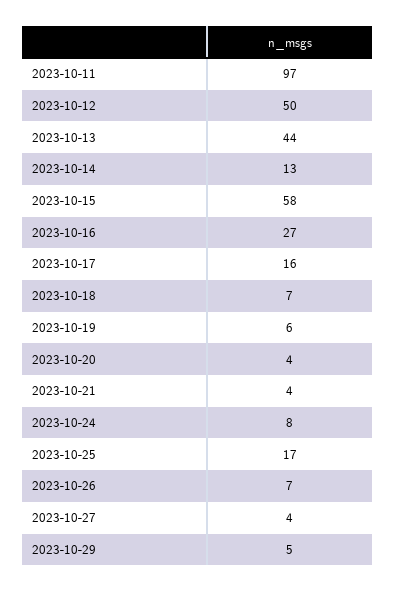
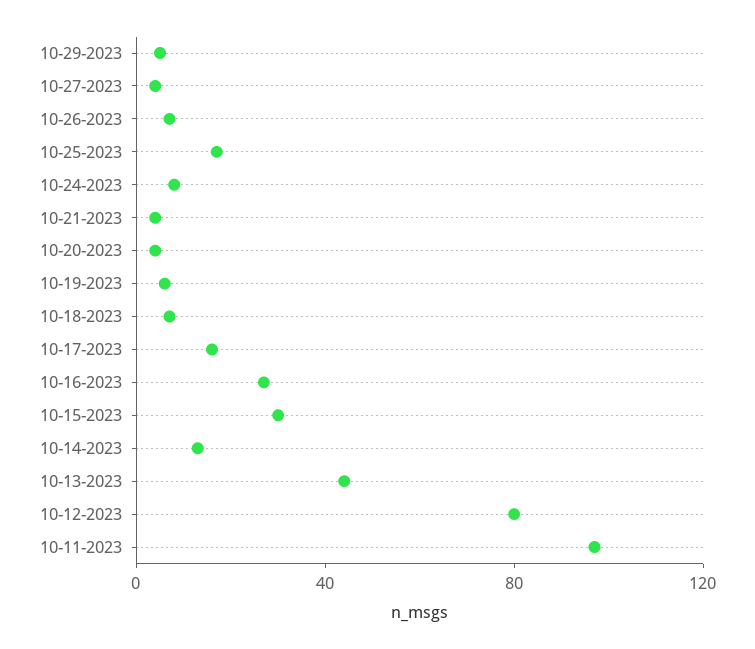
  {
    "2023-10-11": 97,
-   "2023-10-12": 50,
+   "2023-10-12": 80,
    "2023-10-13": 44,
    "2023-10-14": 13,
-   "2023-10-15": 58,
+   "2023-10-15": 30,
    "2023-10-16": 27,
    "2023-10-17": 16,
    "2023-10-18": 7,
    "2023-10-19": 6,
    "2023-10-20": 4,
    "2023-10-21": 4,
    "2023-10-24": 8,
    "2023-10-25": 17,
    "2023-10-26": 7,
    "2023-10-27": 4,
    "2023-10-29": 5
  }

